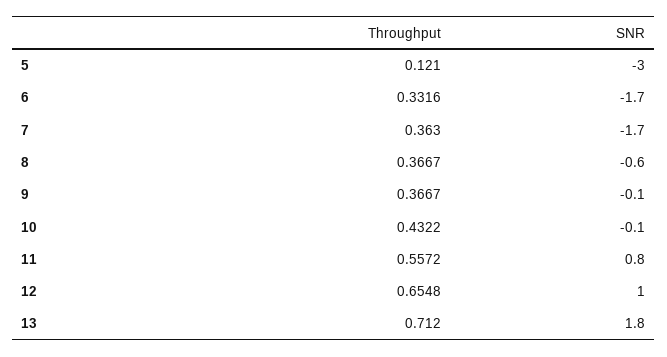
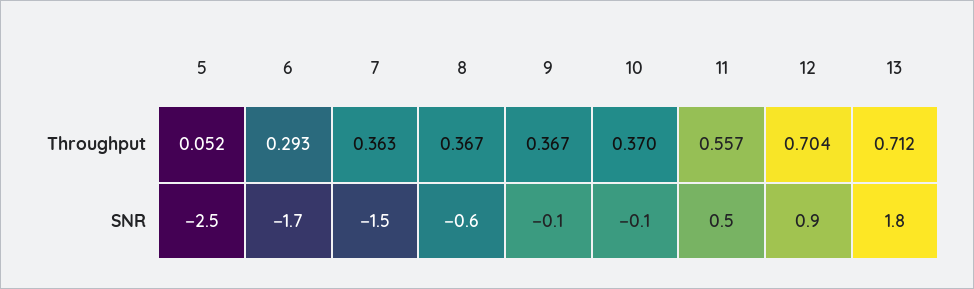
  {
    "Throughput": {
-     "5": 0.121,
+     "5": 0.052,
-     "6": 0.3316,
+     "6": 0.293,
      "7": 0.363,
      "8": 0.3667,
      "9": 0.3667,
-     "10": 0.4322,
+     "10": 0.37,
      "11": 0.5572,
-     "12": 0.6548,
+     "12": 0.704,
      "13": 0.712
    },
    "SNR": {
-     "5": -3,
+     "5": -2.5,
      "6": -1.7,
-     "7": -1.7,
+     "7": -1.5,
      "8": -0.6,
      "9": -0.1,
      "10": -0.1,
-     "11": 0.8,
+     "11": 0.5,
-     "12": 1,
+     "12": 0.9,
      "13": 1.8
    }
  }

